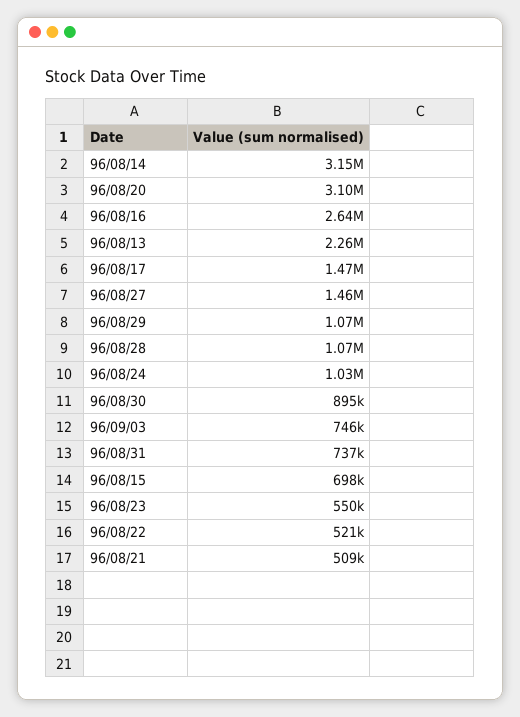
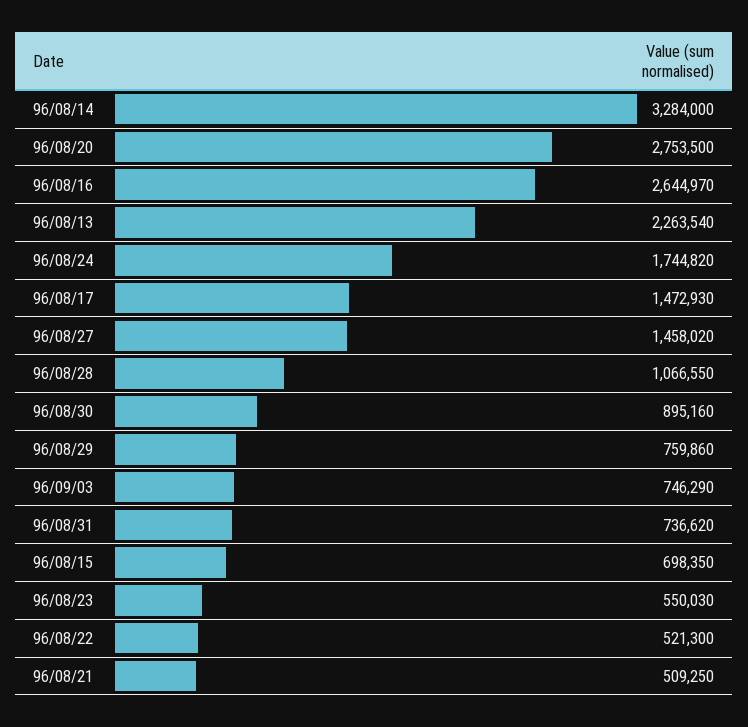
  {
-   "96/08/14": 3150000,
+   "96/08/14": 3284000,
-   "96/08/20": 3100000,
+   "96/08/20": 2753500,
    "96/08/16": 2644970,
    "96/08/13": 2263540,
    "96/08/17": 1472930,
    "96/08/27": 1458020,
-   "96/08/29": 1070000,
+   "96/08/29": 759860,
    "96/08/28": 1066550,
-   "96/08/24": 1030000,
+   "96/08/24": 1744820,
    "96/08/30": 895160,
    "96/09/03": 746290,
    "96/08/31": 736620,
    "96/08/15": 698350,
    "96/08/23": 550030,
    "96/08/22": 521300,
    "96/08/21": 509250
  }

